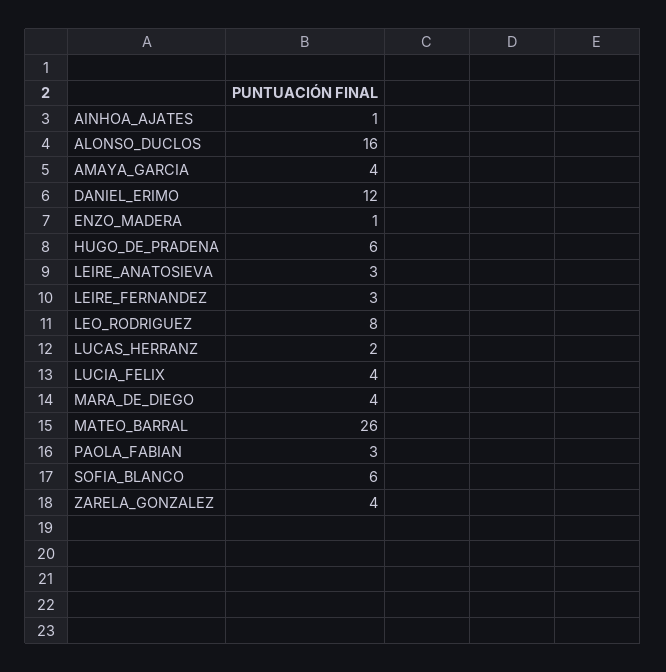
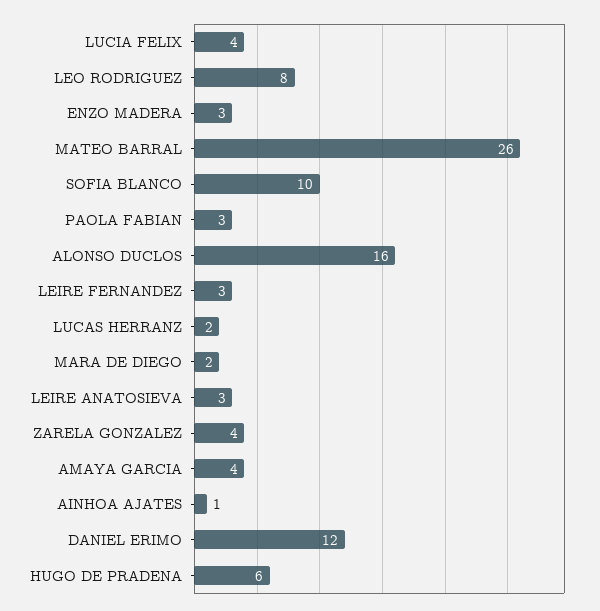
  {
    "AINHOA_AJATES": 1,
    "ALONSO_DUCLOS": 16,
    "AMAYA_GARCIA": 4,
    "DANIEL_ERIMO": 12,
-   "ENZO_MADERA": 1,
+   "ENZO_MADERA": 3,
    "HUGO_DE_PRADENA": 6,
    "LEIRE_ANATOSIEVA": 3,
    "LEIRE_FERNANDEZ": 3,
    "LEO_RODRIGUEZ": 8,
    "LUCAS_HERRANZ": 2,
    "LUCIA_FELIX": 4,
-   "MARA_DE_DIEGO": 4,
+   "MARA_DE_DIEGO": 2,
    "MATEO_BARRAL": 26,
    "PAOLA_FABIAN": 3,
-   "SOFIA_BLANCO": 6,
+   "SOFIA_BLANCO": 10,
    "ZARELA_GONZALEZ": 4
  }

